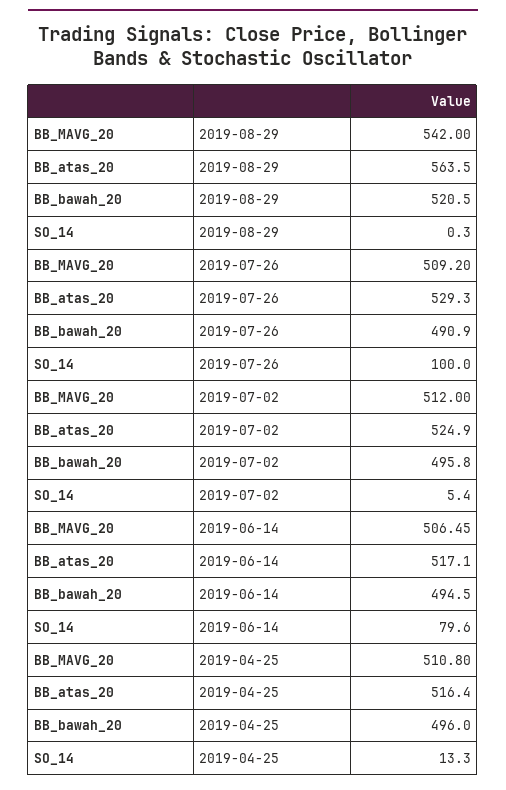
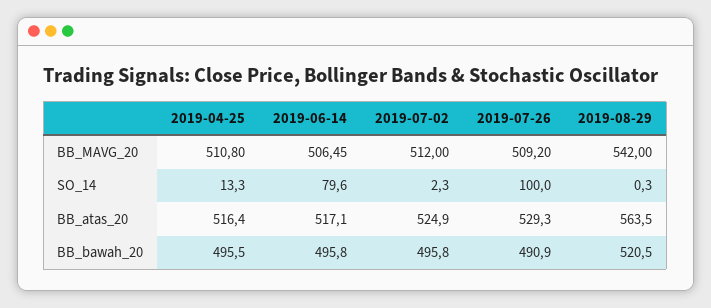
  {
    "BB_MAVG_20": {
      "2019-08-29": 542,
      "2019-07-26": 509.2,
      "2019-07-02": 512,
      "2019-06-14": 506.45,
      "2019-04-25": 510.8
    },
    "BB_atas_20": {
      "2019-08-29": 563.5,
      "2019-07-26": 529.3,
      "2019-07-02": 524.9,
      "2019-06-14": 517.1,
      "2019-04-25": 516.4
    },
    "BB_bawah_20": {
      "2019-08-29": 520.5,
      "2019-07-26": 490.9,
      "2019-07-02": 495.8,
-     "2019-06-14": 494.5,
+     "2019-06-14": 495.8,
-     "2019-04-25": 496
+     "2019-04-25": 495.5
    },
    "SO_14": {
      "2019-08-29": 0.3,
      "2019-07-26": 100,
-     "2019-07-02": 5.4,
+     "2019-07-02": 2.3,
      "2019-06-14": 79.6,
      "2019-04-25": 13.3
    }
  }

